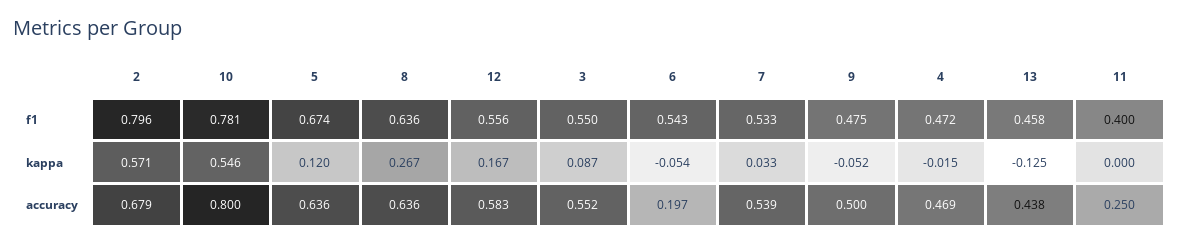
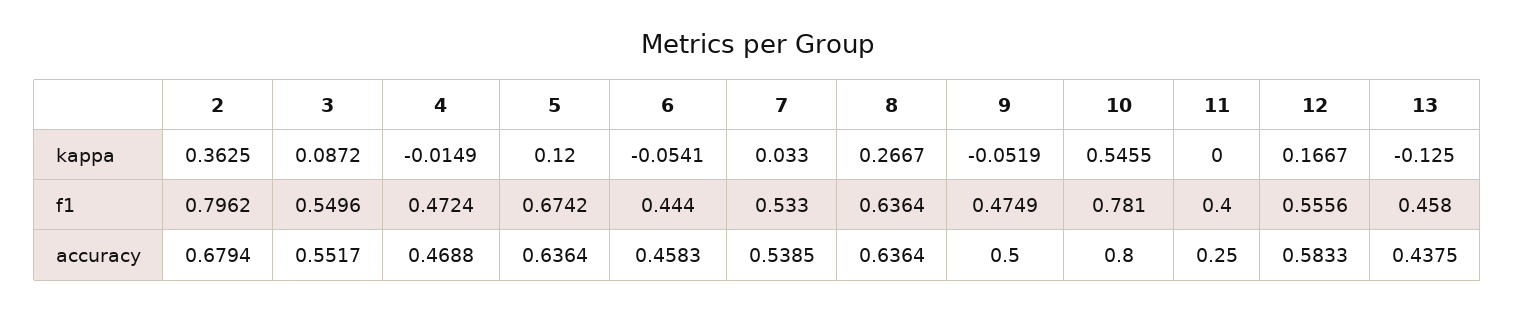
  {
    "2": {
      "f1": 0.7962,
-     "kappa": 0.571,
+     "kappa": 0.3625,
      "accuracy": 0.6794
    },
    "10": {
      "f1": 0.781,
      "kappa": 0.5455,
      "accuracy": 0.8
    },
    "5": {
      "f1": 0.6742,
      "kappa": 0.12,
      "accuracy": 0.6364
    },
    "8": {
      "f1": 0.6364,
      "kappa": 0.2667,
      "accuracy": 0.6364
    },
    "12": {
      "f1": 0.5556,
      "kappa": 0.1667,
      "accuracy": 0.5833
    },
    "3": {
      "f1": 0.5496,
      "kappa": 0.0872,
      "accuracy": 0.5517
    },
    "6": {
-     "f1": 0.543,
+     "f1": 0.444,
      "kappa": -0.0541,
-     "accuracy": 0.197
+     "accuracy": 0.4583
    },
    "7": {
      "f1": 0.533,
      "kappa": 0.033,
      "accuracy": 0.5385
    },
    "9": {
      "f1": 0.4749,
      "kappa": -0.0519,
      "accuracy": 0.5
    },
    "4": {
      "f1": 0.4724,
      "kappa": -0.0149,
      "accuracy": 0.4688
    },
    "13": {
      "f1": 0.458,
      "kappa": -0.125,
      "accuracy": 0.4375
    },
    "11": {
      "f1": 0.4,
      "kappa": 0,
      "accuracy": 0.25
    }
  }

